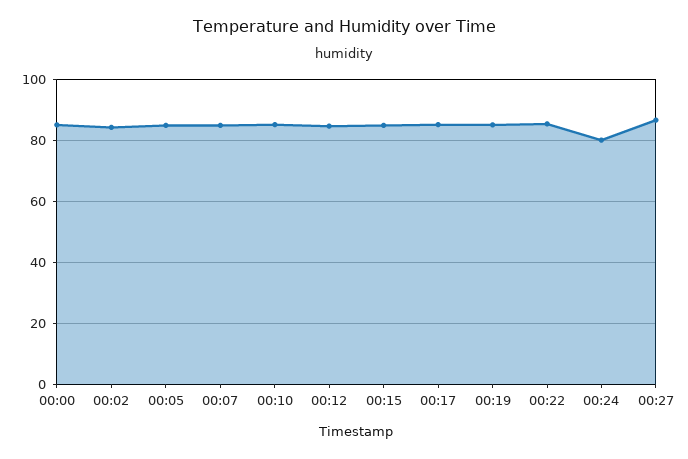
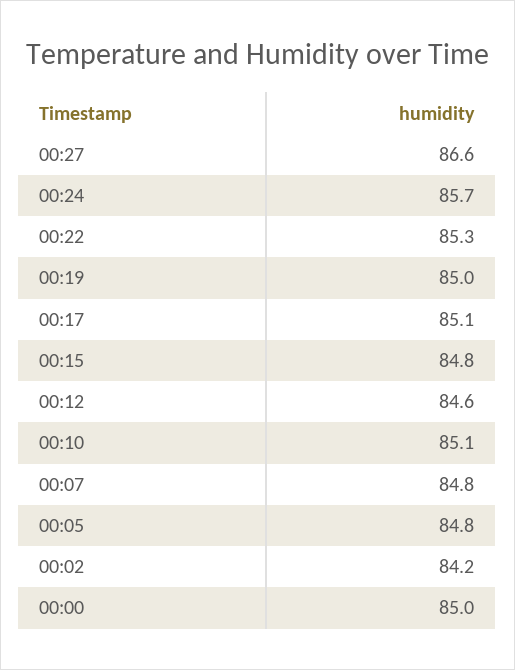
  {
    "00:00": 85,
    "00:02": 84.2,
    "00:05": 84.8,
    "00:07": 84.8,
    "00:10": 85.1,
    "00:12": 84.6,
    "00:15": 84.8,
    "00:17": 85.1,
    "00:19": 85,
    "00:22": 85.3,
-   "00:24": 80,
+   "00:24": 85.7,
    "00:27": 86.6
  }

